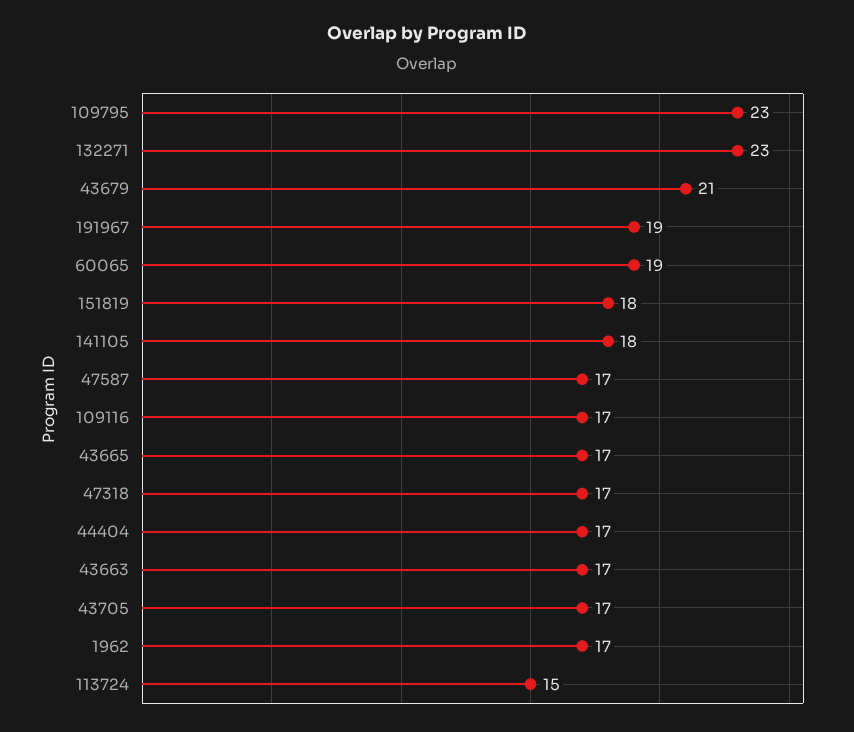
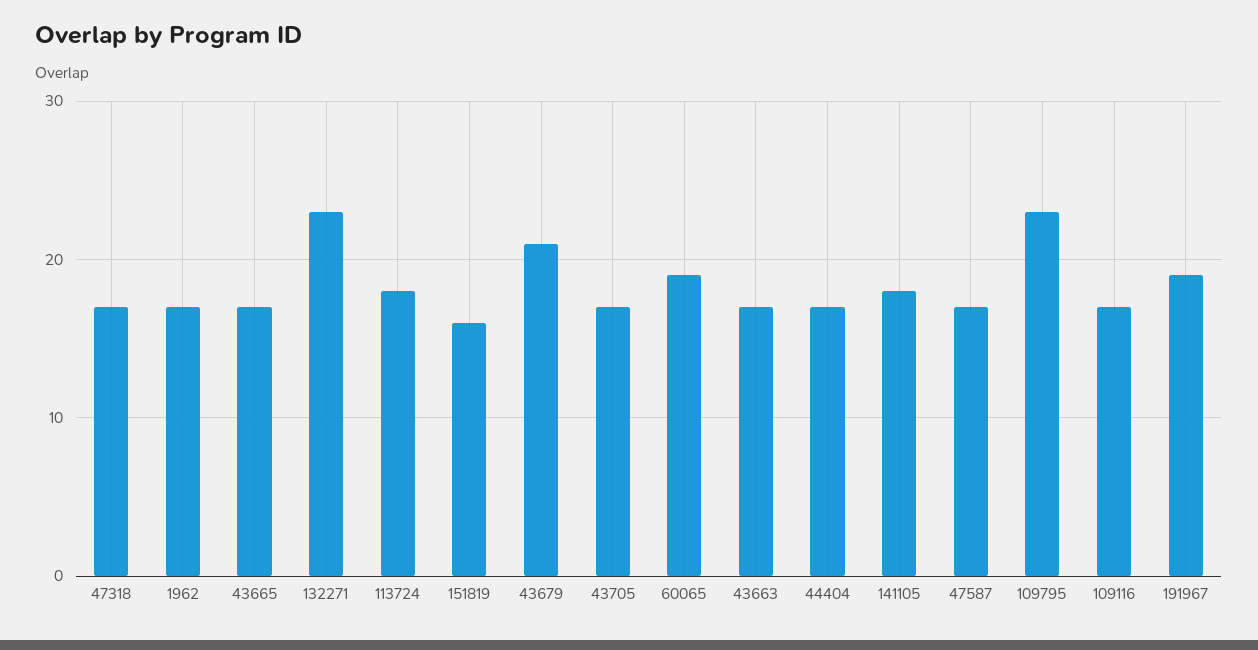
  {
    "109795": 23,
    "132271": 23,
    "43679": 21,
    "191967": 19,
    "60065": 19,
-   "151819": 18,
+   "151819": 16,
    "141105": 18,
    "47587": 17,
    "109116": 17,
    "43665": 17,
    "47318": 17,
    "44404": 17,
    "43663": 17,
    "43705": 17,
    "1962": 17,
-   "113724": 15
+   "113724": 18
  }

